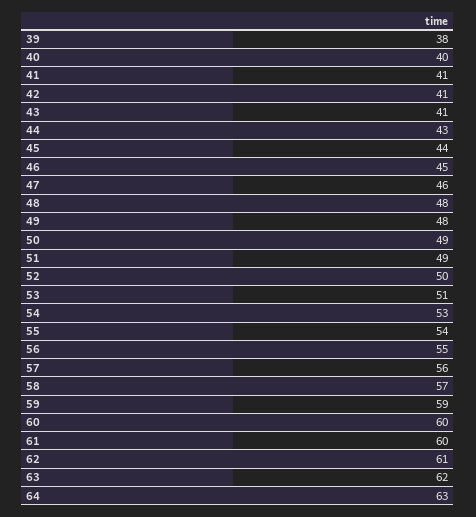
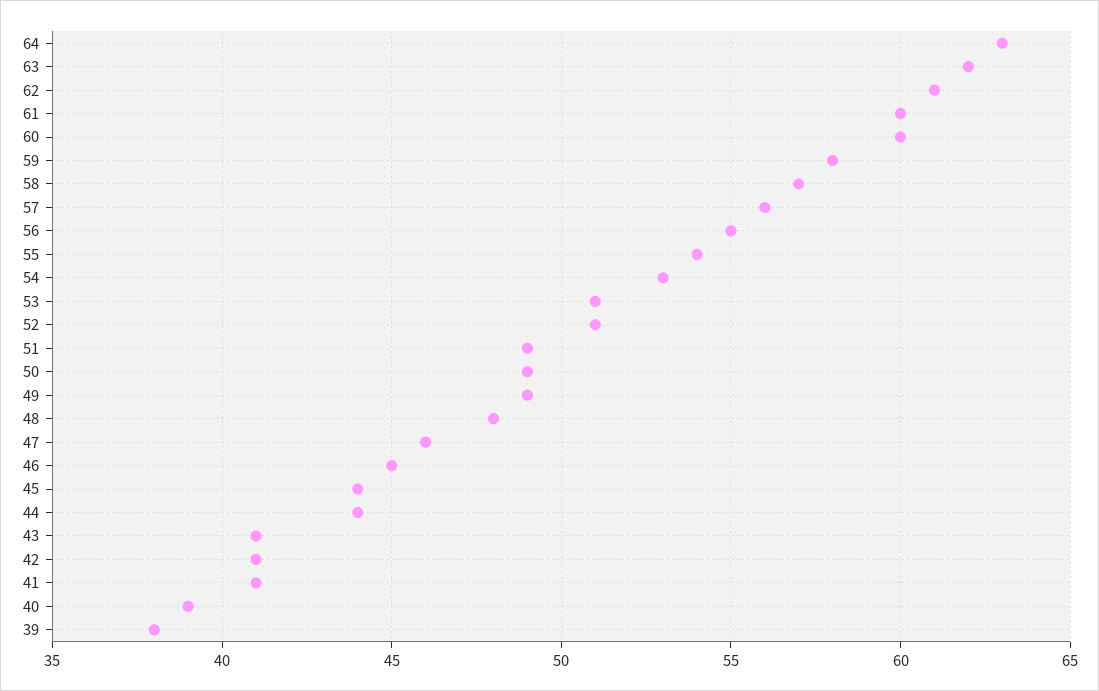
  {
    "39": 38,
-   "40": 40,
+   "40": 39,
    "41": 41,
    "42": 41,
    "43": 41,
-   "44": 43,
+   "44": 44,
    "45": 44,
    "46": 45,
    "47": 46,
    "48": 48,
-   "49": 48,
+   "49": 49,
    "50": 49,
    "51": 49,
-   "52": 50,
+   "52": 51,
    "53": 51,
    "54": 53,
    "55": 54,
    "56": 55,
    "57": 56,
    "58": 57,
-   "59": 59,
+   "59": 58,
    "60": 60,
    "61": 60,
    "62": 61,
    "63": 62,
    "64": 63
  }

